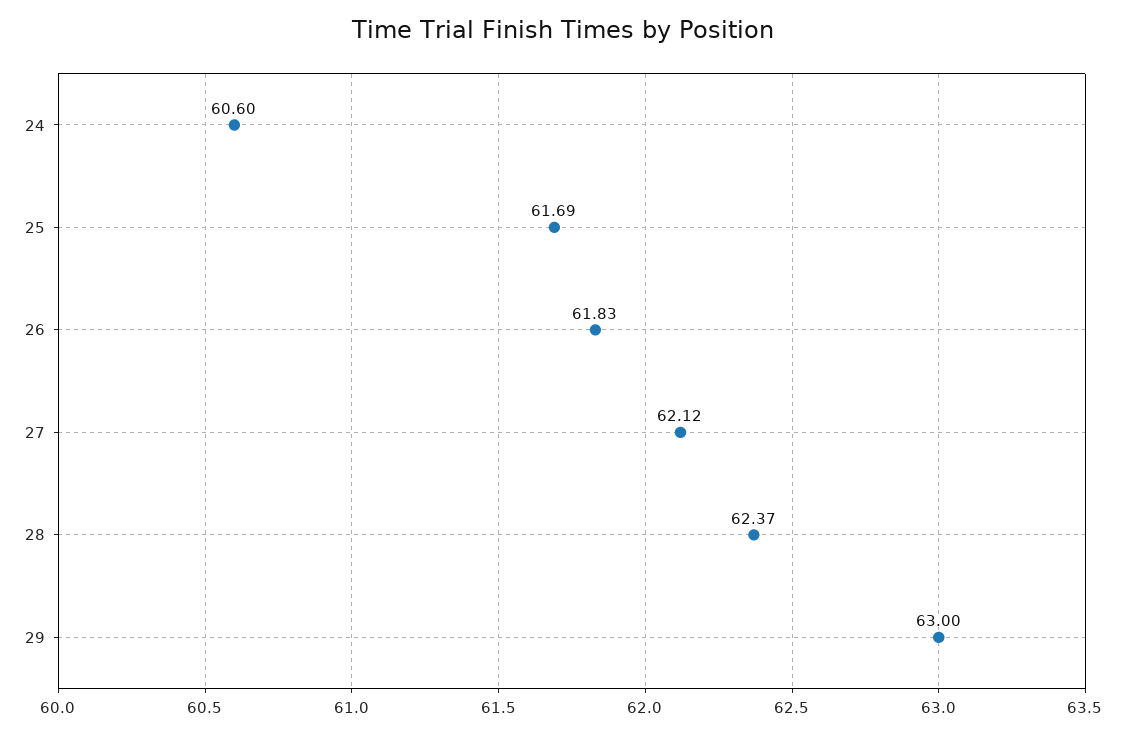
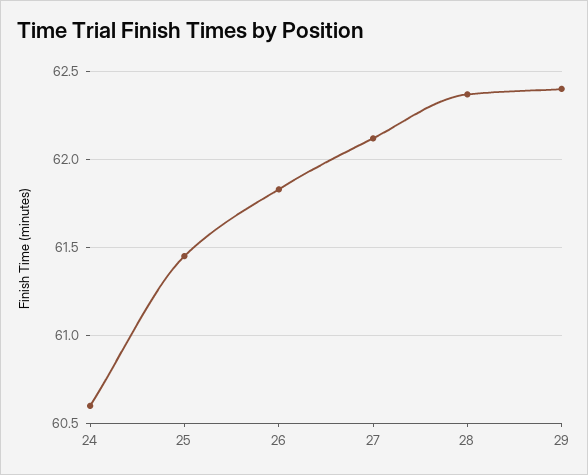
  {
    "24": 60.6,
-   "25": 61.69,
+   "25": 61.45,
    "26": 61.83,
    "27": 62.12,
    "28": 62.37,
-   "29": 63
+   "29": 62.4
  }

